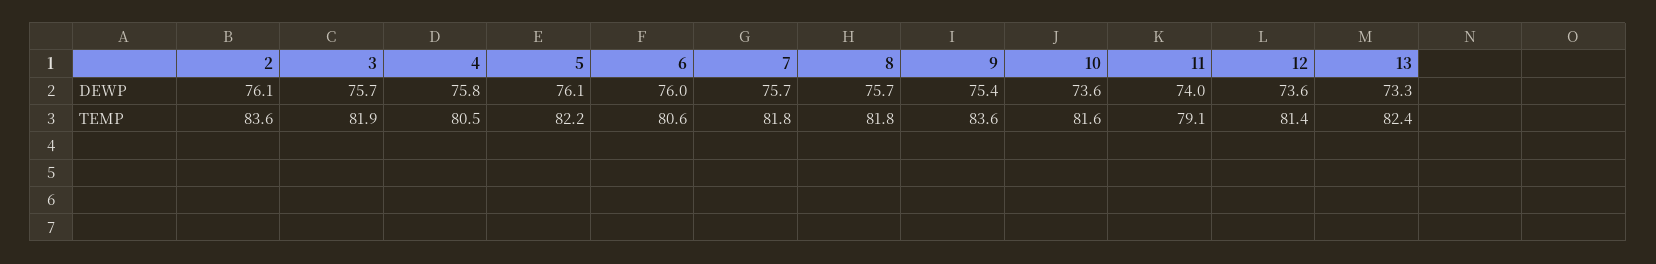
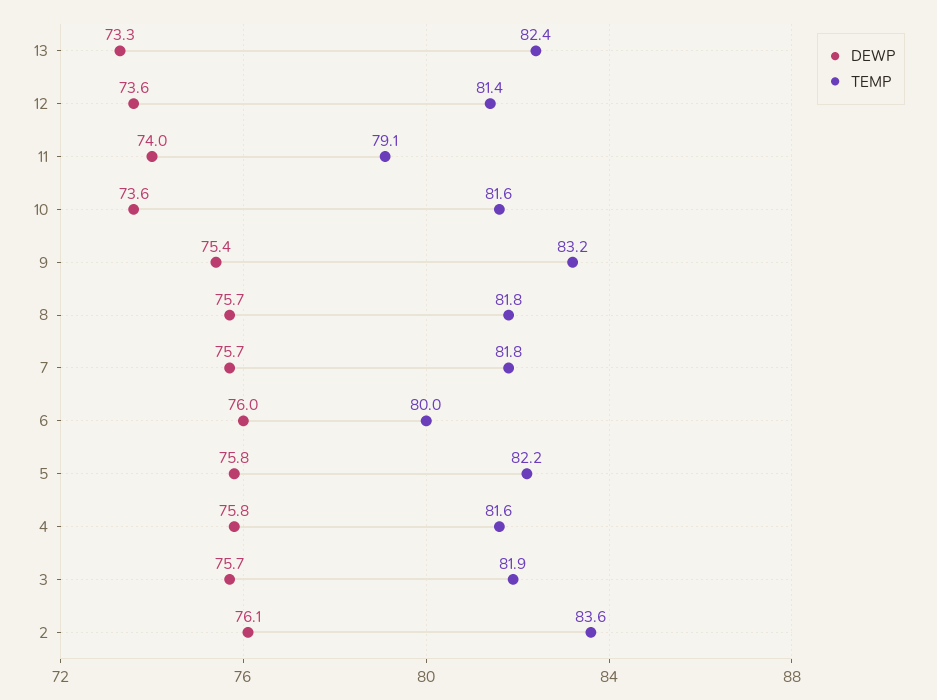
  {
    "DEWP": {
      "2": 76.1,
      "3": 75.7,
      "4": 75.8,
-     "5": 76.1,
+     "5": 75.8,
      "6": 76,
      "7": 75.7,
      "8": 75.7,
      "9": 75.4,
      "10": 73.6,
      "11": 74,
      "12": 73.6,
      "13": 73.3
    },
    "TEMP": {
      "2": 83.6,
      "3": 81.9,
-     "4": 80.5,
+     "4": 81.6,
      "5": 82.2,
-     "6": 80.6,
+     "6": 80,
      "7": 81.8,
      "8": 81.8,
-     "9": 83.6,
+     "9": 83.2,
      "10": 81.6,
      "11": 79.1,
      "12": 81.4,
      "13": 82.4
    }
  }

